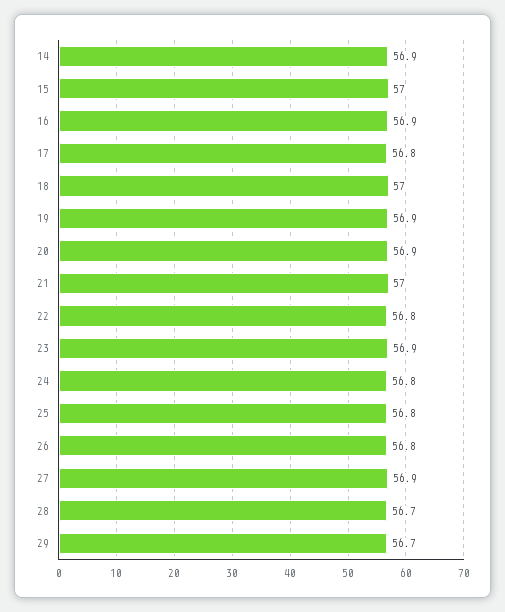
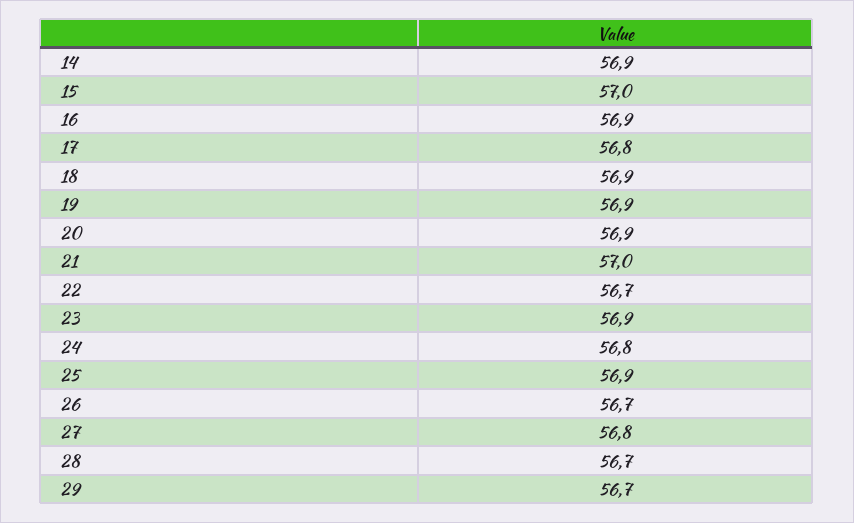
  {
    "14": 56.9,
    "15": 57,
    "16": 56.9,
    "17": 56.8,
-   "18": 57,
+   "18": 56.9,
    "19": 56.9,
    "20": 56.9,
    "21": 57,
-   "22": 56.8,
+   "22": 56.7,
    "23": 56.9,
    "24": 56.8,
-   "25": 56.8,
+   "25": 56.9,
-   "26": 56.8,
+   "26": 56.7,
-   "27": 56.9,
+   "27": 56.8,
    "28": 56.7,
    "29": 56.7
  }

